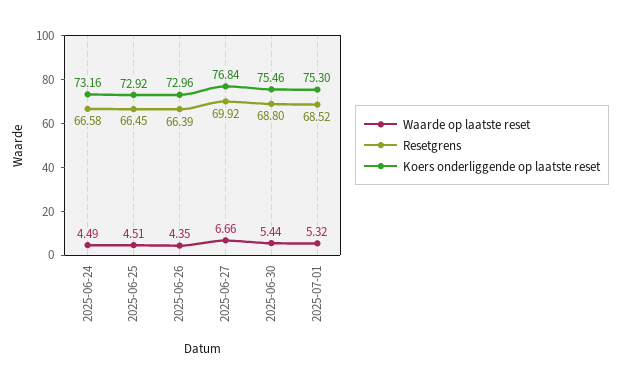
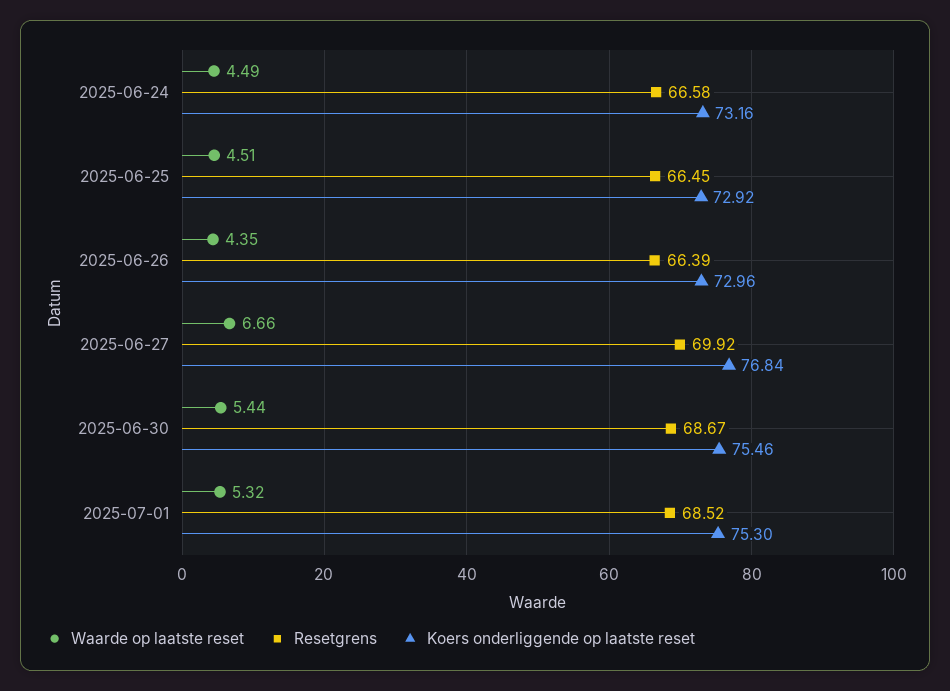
  {
    "Waarde op laatste reset": {
      "2025-06-24": 4.49,
      "2025-06-25": 4.51,
      "2025-06-26": 4.35,
      "2025-06-27": 6.66,
      "2025-06-30": 5.44,
      "2025-07-01": 5.32
    },
    "Resetgrens": {
      "2025-06-24": 66.58,
      "2025-06-25": 66.45,
      "2025-06-26": 66.39,
      "2025-06-27": 69.92,
-     "2025-06-30": 68.8,
+     "2025-06-30": 68.67,
      "2025-07-01": 68.52
    },
    "Koers onderliggende op laatste reset": {
      "2025-06-24": 73.16,
      "2025-06-25": 72.92,
      "2025-06-26": 72.96,
      "2025-06-27": 76.84,
      "2025-06-30": 75.46,
      "2025-07-01": 75.3
    }
  }

